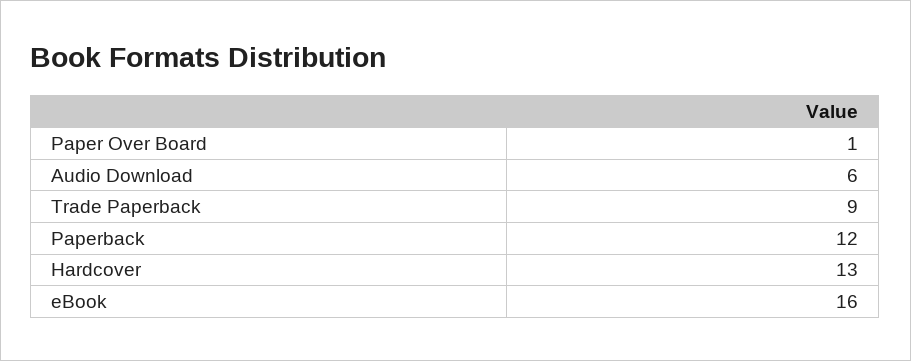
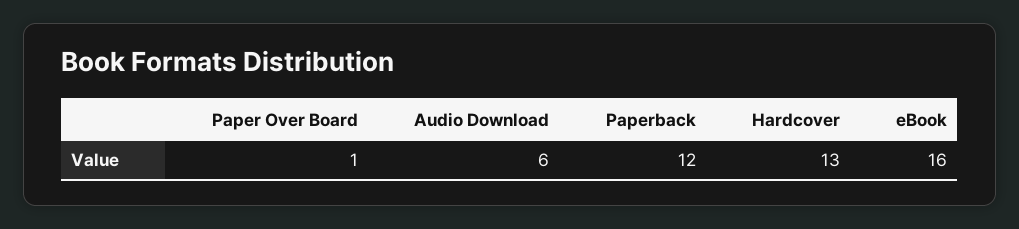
  {
    "Paper Over Board": 1,
    "Audio Download": 6,
-   "Trade Paperback": 9,
    "Paperback": 12,
    "Hardcover": 13,
    "eBook": 16
  }

